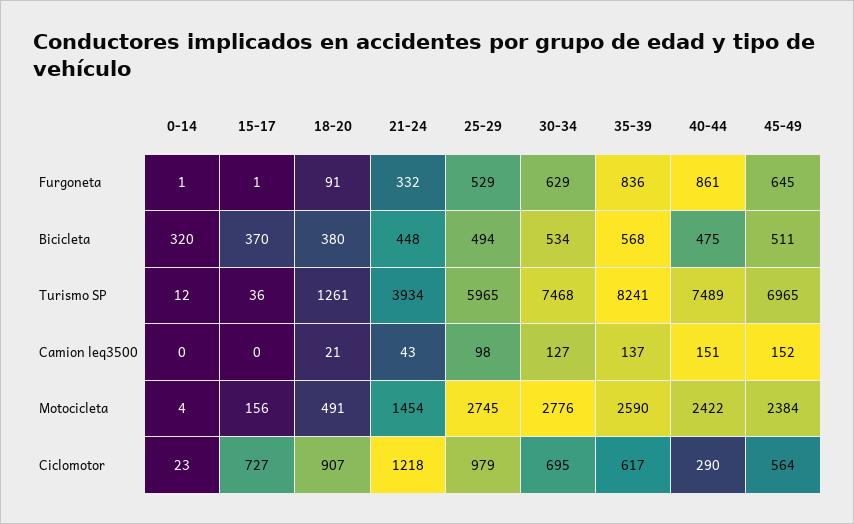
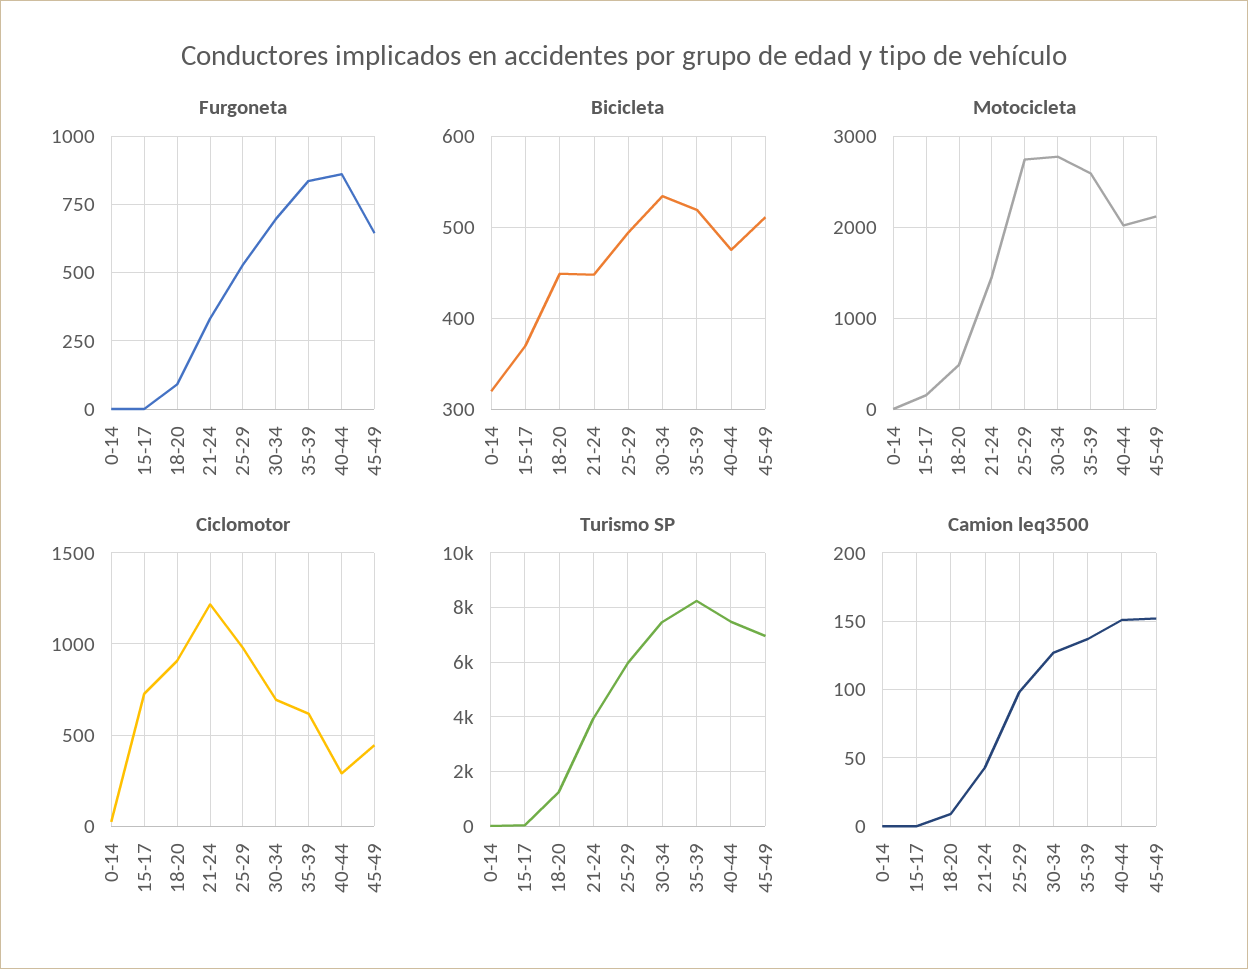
  {
    "Furgoneta": {
      "0-14": 1,
      "15-17": 1,
      "18-20": 91,
      "21-24": 332,
      "25-29": 529,
-     "30-34": 629,
+     "30-34": 700,
      "35-39": 836,
      "40-44": 861,
      "45-49": 645
    },
    "Bicicleta": {
      "0-14": 320,
      "15-17": 370,
-     "18-20": 380,
+     "18-20": 450,
      "21-24": 448,
      "25-29": 494,
      "30-34": 534,
-     "35-39": 568,
+     "35-39": 520,
      "40-44": 475,
      "45-49": 511
    },
    "Turismo SP": {
      "0-14": 12,
      "15-17": 36,
      "18-20": 1261,
      "21-24": 3934,
      "25-29": 5965,
      "30-34": 7468,
      "35-39": 8241,
      "40-44": 7489,
      "45-49": 6965
    },
    "Camion leq3500": {
      "0-14": 0,
      "15-17": 0,
-     "18-20": 21,
+     "18-20": 10,
      "21-24": 43,
      "25-29": 98,
      "30-34": 127,
      "35-39": 137,
      "40-44": 151,
      "45-49": 152
    },
    "Motocicleta": {
      "0-14": 4,
      "15-17": 156,
      "18-20": 491,
      "21-24": 1454,
      "25-29": 2745,
      "30-34": 2776,
      "35-39": 2590,
-     "40-44": 2422,
+     "40-44": 2000,
-     "45-49": 2384
+     "45-49": 2100
    },
    "Ciclomotor": {
      "0-14": 23,
      "15-17": 727,
      "18-20": 907,
      "21-24": 1218,
      "25-29": 979,
      "30-34": 695,
      "35-39": 617,
      "40-44": 290,
-     "45-49": 564
+     "45-49": 450
    }
  }

